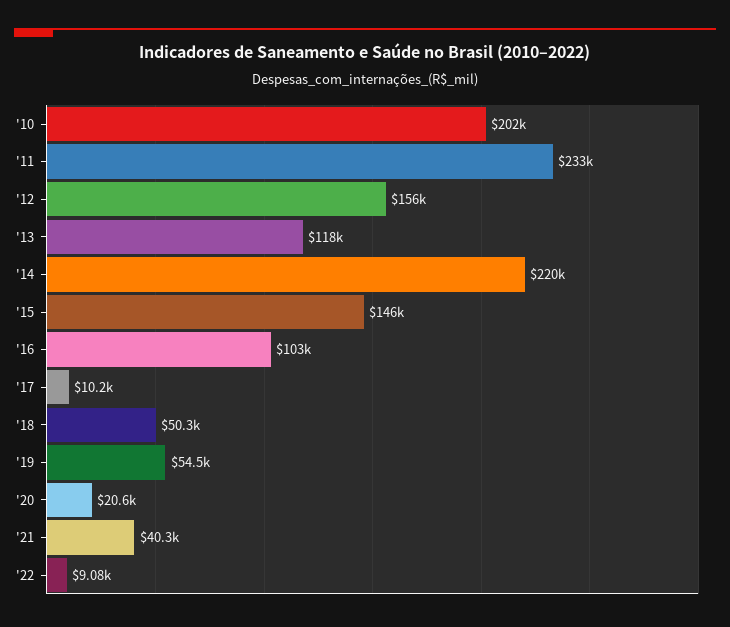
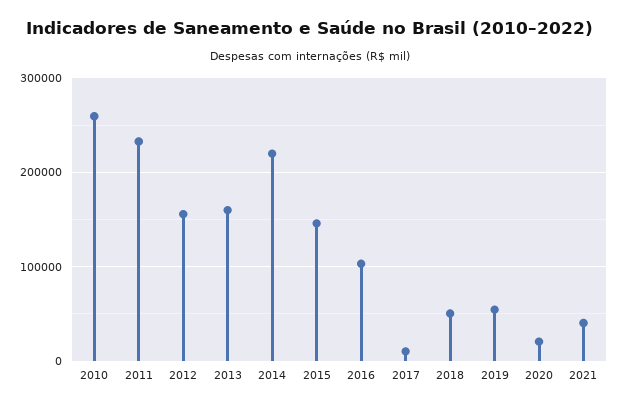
  {
-   "'10": 202000,
+   "'10": 260000,
    "'11": 233000,
    "'12": 156000,
-   "'13": 118000,
+   "'13": 160000,
    "'14": 220000,
    "'15": 146000,
    "'16": 103000,
    "'17": 10200,
    "'18": 50300,
    "'19": 54500,
    "'20": 20600,
-   "'21": 40300,
+   "'21": 40300
-   "'22": 9080
  }

